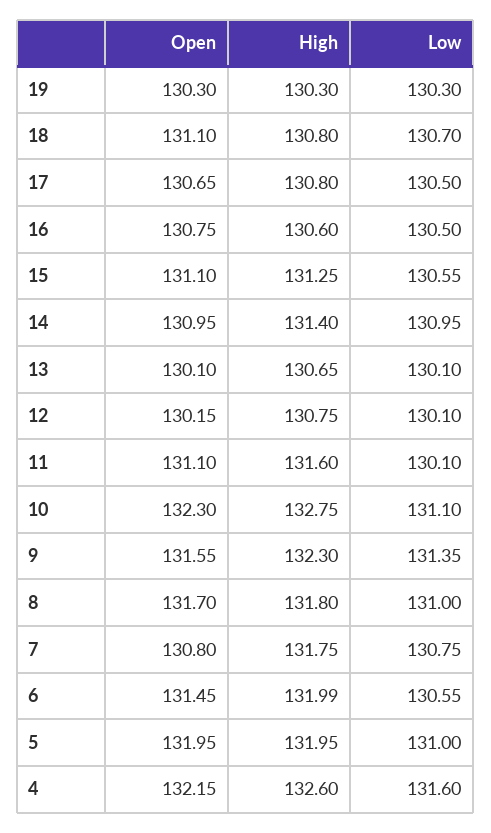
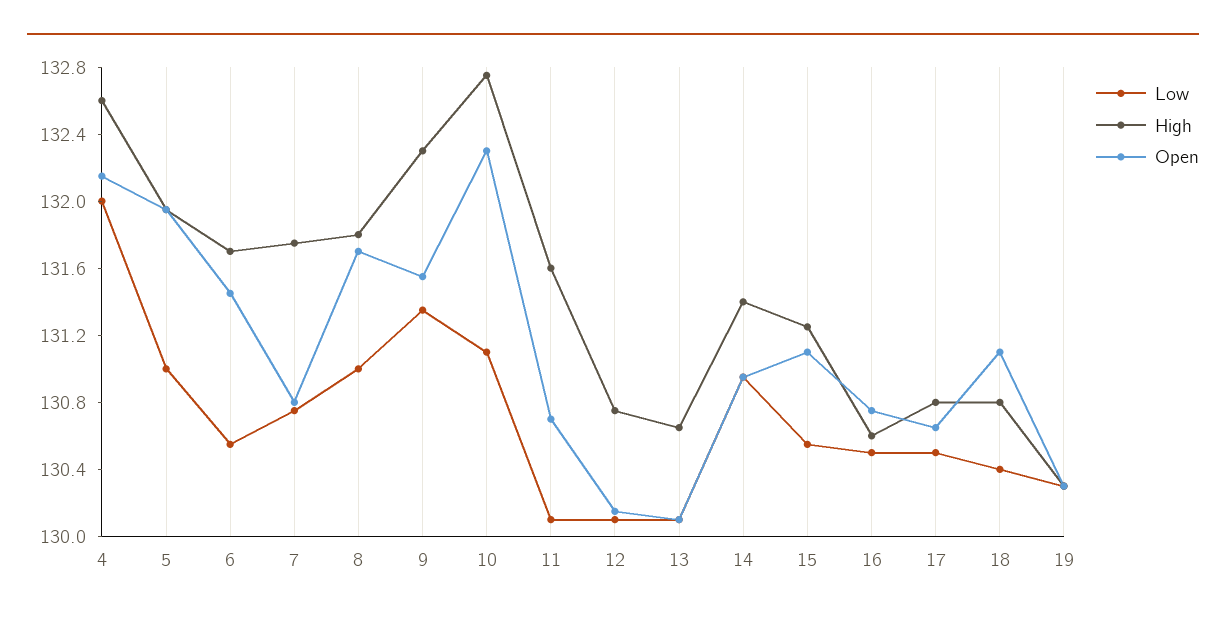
  {
    "Open": {
      "19": 130.3,
      "18": 131.1,
      "17": 130.65,
      "16": 130.75,
      "15": 131.1,
      "14": 130.95,
      "13": 130.1,
      "12": 130.15,
-     "11": 131.1,
+     "11": 130.7,
      "10": 132.3,
      "9": 131.55,
      "8": 131.7,
      "7": 130.8,
      "6": 131.45,
      "5": 131.95,
      "4": 132.15
    },
    "High": {
      "19": 130.3,
      "18": 130.8,
      "17": 130.8,
      "16": 130.6,
      "15": 131.25,
      "14": 131.4,
      "13": 130.65,
      "12": 130.75,
      "11": 131.6,
      "10": 132.75,
      "9": 132.3,
      "8": 131.8,
      "7": 131.75,
-     "6": 131.99,
+     "6": 131.7,
      "5": 131.95,
      "4": 132.6
    },
    "Low": {
      "19": 130.3,
-     "18": 130.7,
+     "18": 130.4,
      "17": 130.5,
      "16": 130.5,
      "15": 130.55,
      "14": 130.95,
      "13": 130.1,
      "12": 130.1,
      "11": 130.1,
      "10": 131.1,
      "9": 131.35,
      "8": 131,
      "7": 130.75,
      "6": 130.55,
      "5": 131,
-     "4": 131.6
+     "4": 132
    }
  }

